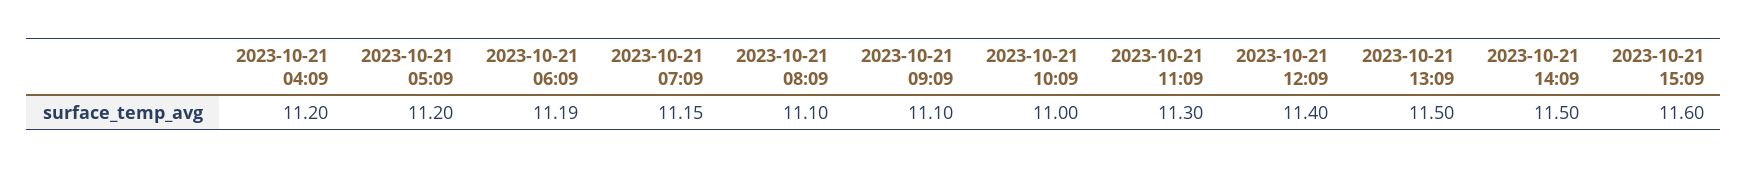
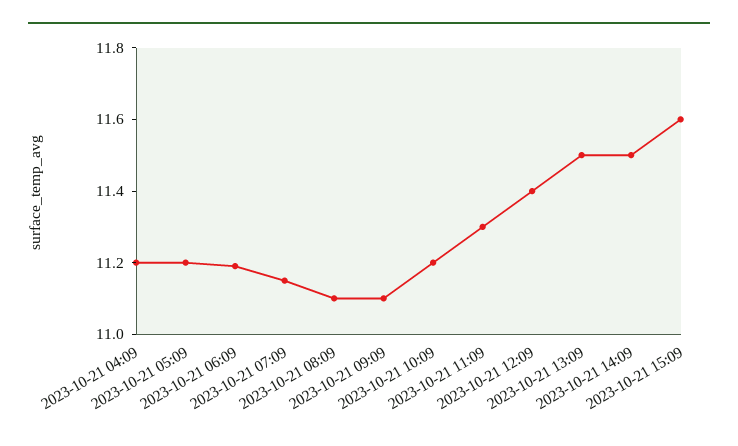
  {
    "2023-10-21 04:09": 11.2,
    "2023-10-21 05:09": 11.2,
    "2023-10-21 06:09": 11.19,
    "2023-10-21 07:09": 11.15,
    "2023-10-21 08:09": 11.1,
    "2023-10-21 09:09": 11.1,
-   "2023-10-21 10:09": 11,
+   "2023-10-21 10:09": 11.2,
    "2023-10-21 11:09": 11.3,
    "2023-10-21 12:09": 11.4,
    "2023-10-21 13:09": 11.5,
    "2023-10-21 14:09": 11.5,
    "2023-10-21 15:09": 11.6
  }

